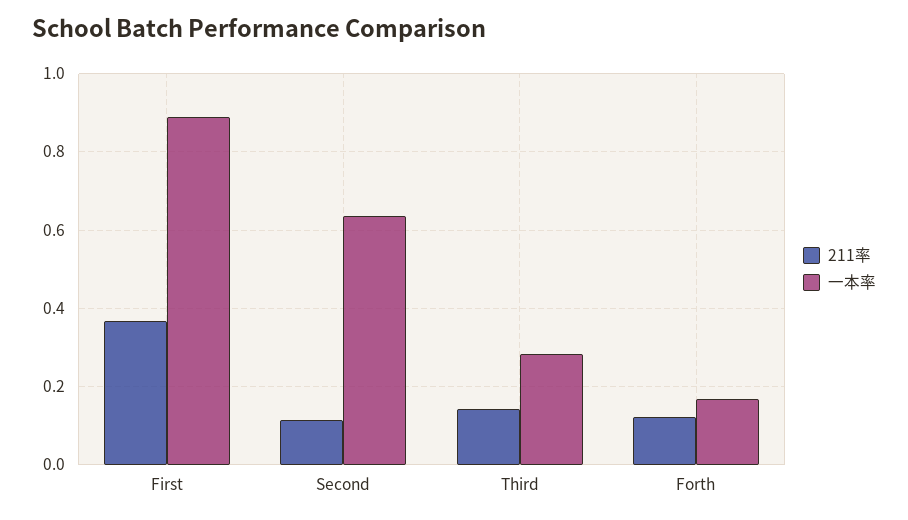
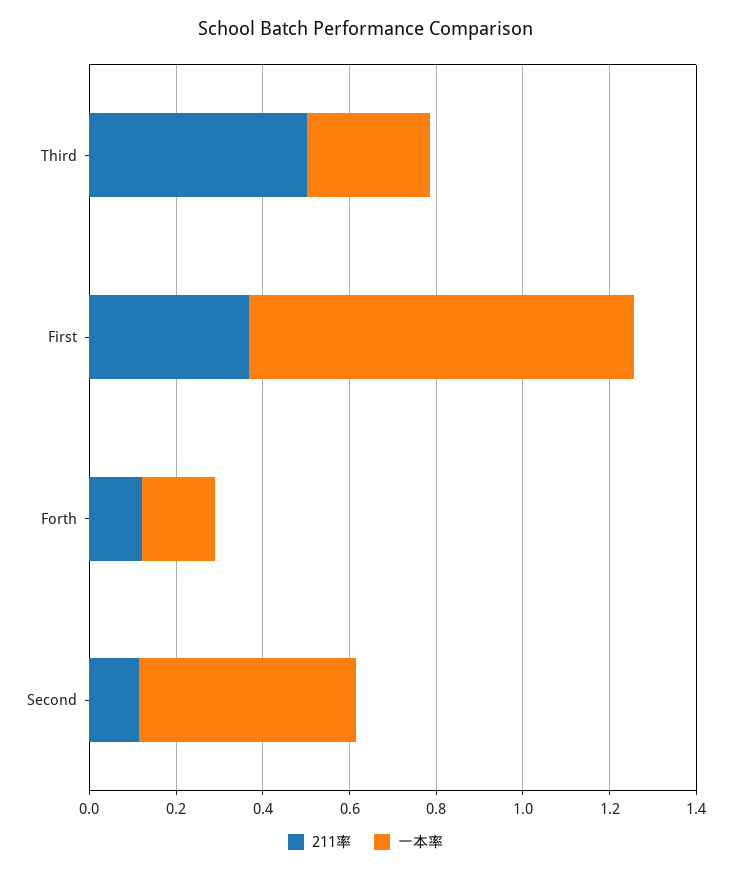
  {
    "211率": {
      "First": 0.36,
      "Second": 0.12,
-     "Third": 0.14,
+     "Third": 0.5,
      "Forth": 0.12
    },
    "一本率": {
      "First": 0.88,
-     "Second": 0.64,
+     "Second": 0.5,
      "Third": 0.28,
      "Forth": 0.16
    }
  }

